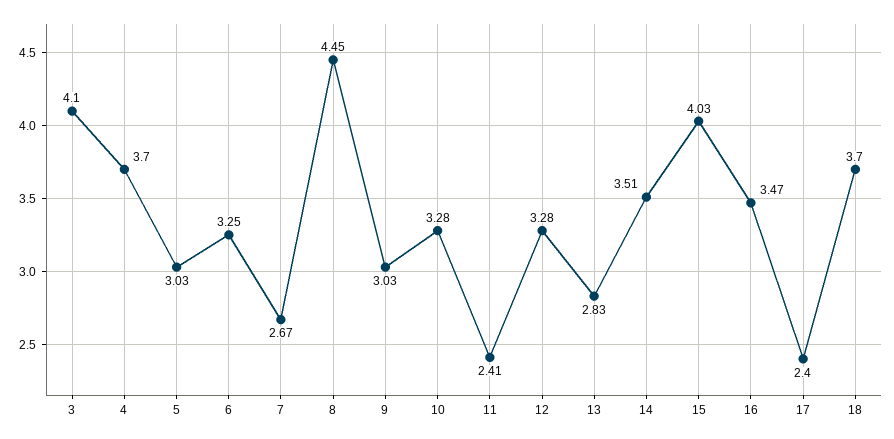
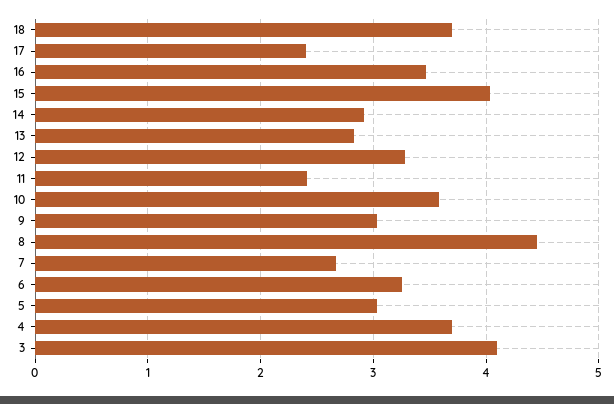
  {
    "3": 4.1,
    "4": 3.7,
    "5": 3.03,
    "6": 3.25,
    "7": 2.67,
    "8": 4.45,
    "9": 3.03,
-   "10": 3.28,
+   "10": 3.6,
    "11": 2.41,
    "12": 3.28,
    "13": 2.83,
-   "14": 3.51,
+   "14": 2.9,
    "15": 4.03,
    "16": 3.47,
    "17": 2.4,
    "18": 3.7
  }

